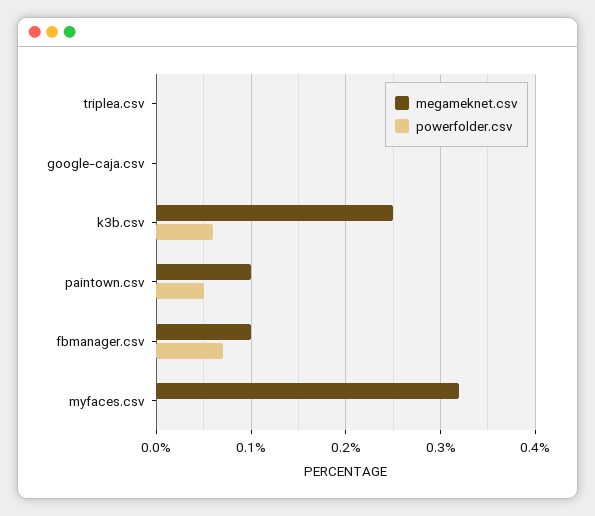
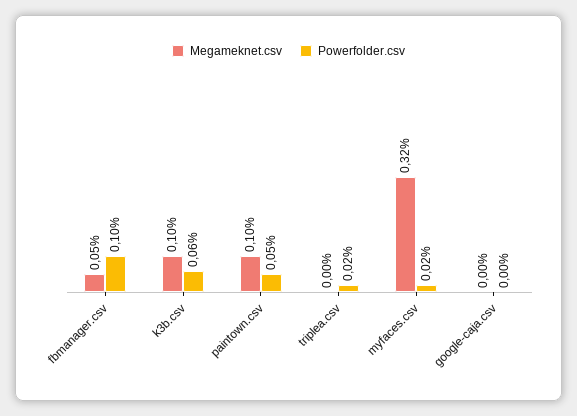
  {
    "megameknet.csv": {
      "triplea.csv": 0,
      "google-caja.csv": 0,
-     "k3b.csv": 0.25,
+     "k3b.csv": 0.1,
      "paintown.csv": 0.1,
-     "fbmanager.csv": 0.1,
+     "fbmanager.csv": 0.05,
      "myfaces.csv": 0.32
    },
    "powerfolder.csv": {
-     "triplea.csv": 0,
+     "triplea.csv": 0.02,
      "google-caja.csv": 0,
      "k3b.csv": 0.06,
      "paintown.csv": 0.05,
-     "fbmanager.csv": 0.07,
+     "fbmanager.csv": 0.1,
-     "myfaces.csv": 0
+     "myfaces.csv": 0.02
    }
  }

